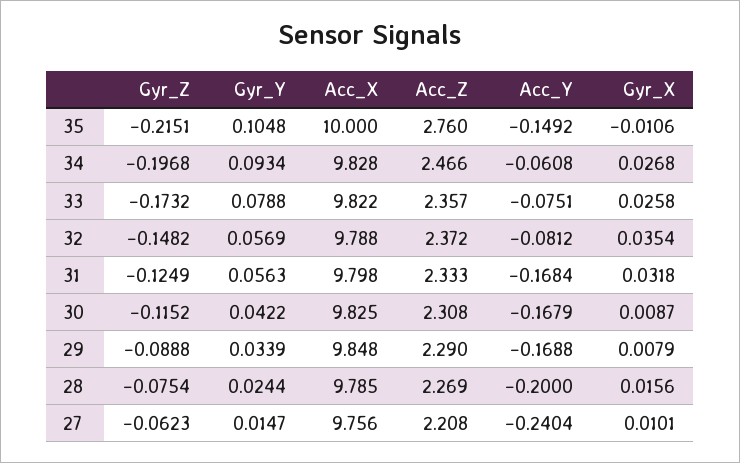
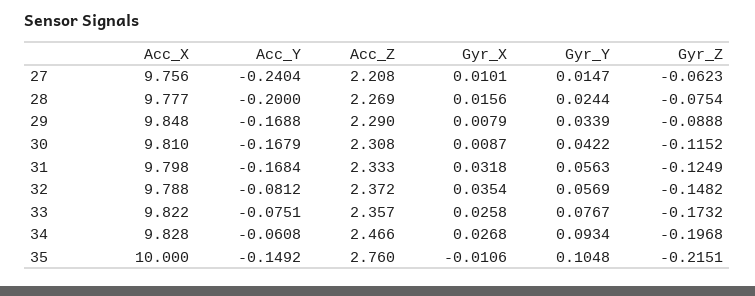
  {
    "Gyr_Z": {
      "35": -0.2151,
      "34": -0.1968,
      "33": -0.1732,
      "32": -0.1482,
      "31": -0.1249,
      "30": -0.1152,
      "29": -0.0888,
      "28": -0.0754,
      "27": -0.0623
    },
    "Gyr_Y": {
      "35": 0.1048,
      "34": 0.0934,
-     "33": 0.0788,
+     "33": 0.0767,
      "32": 0.0569,
      "31": 0.0563,
      "30": 0.0422,
      "29": 0.0339,
      "28": 0.0244,
      "27": 0.0147
    },
    "Acc_X": {
      "35": 10,
      "34": 9.828,
      "33": 9.822,
      "32": 9.788,
      "31": 9.798,
-     "30": 9.825,
+     "30": 9.81,
      "29": 9.848,
-     "28": 9.785,
+     "28": 9.777,
      "27": 9.756
    },
    "Acc_Z": {
      "35": 2.76,
      "34": 2.466,
      "33": 2.357,
      "32": 2.372,
      "31": 2.333,
      "30": 2.308,
      "29": 2.29,
      "28": 2.269,
      "27": 2.208
    },
    "Acc_Y": {
      "35": -0.1492,
      "34": -0.0608,
      "33": -0.0751,
      "32": -0.0812,
      "31": -0.1684,
      "30": -0.1679,
      "29": -0.1688,
      "28": -0.2,
      "27": -0.2404
    },
    "Gyr_X": {
      "35": -0.0106,
      "34": 0.0268,
      "33": 0.0258,
      "32": 0.0354,
      "31": 0.0318,
      "30": 0.0087,
      "29": 0.0079,
      "28": 0.0156,
      "27": 0.0101
    }
  }

